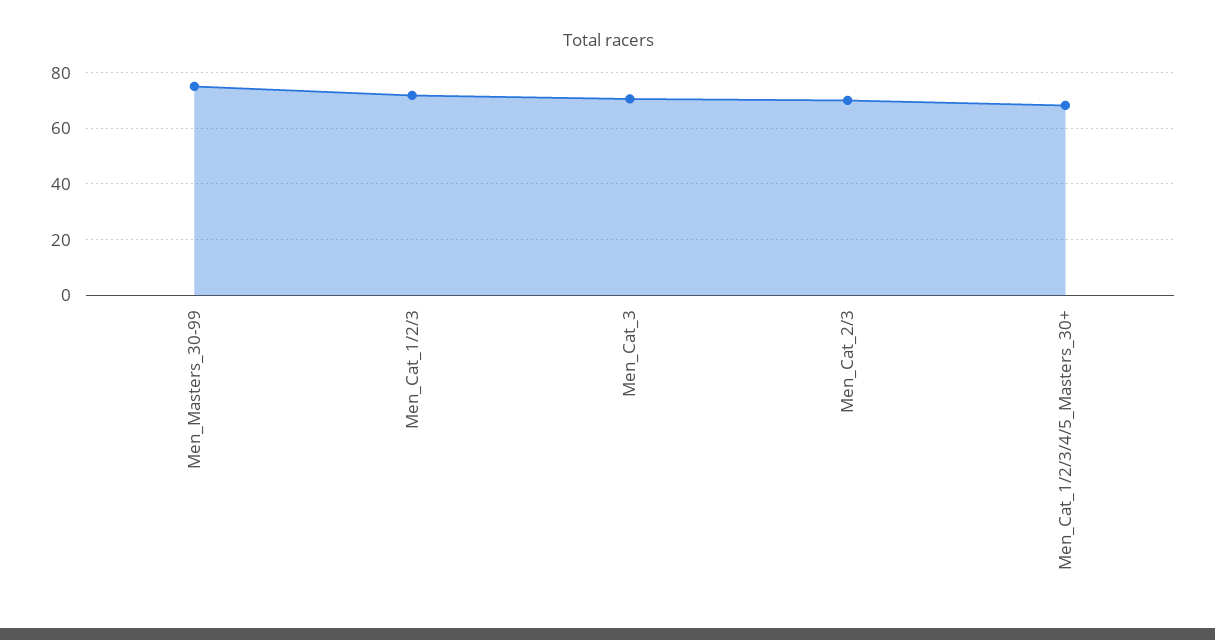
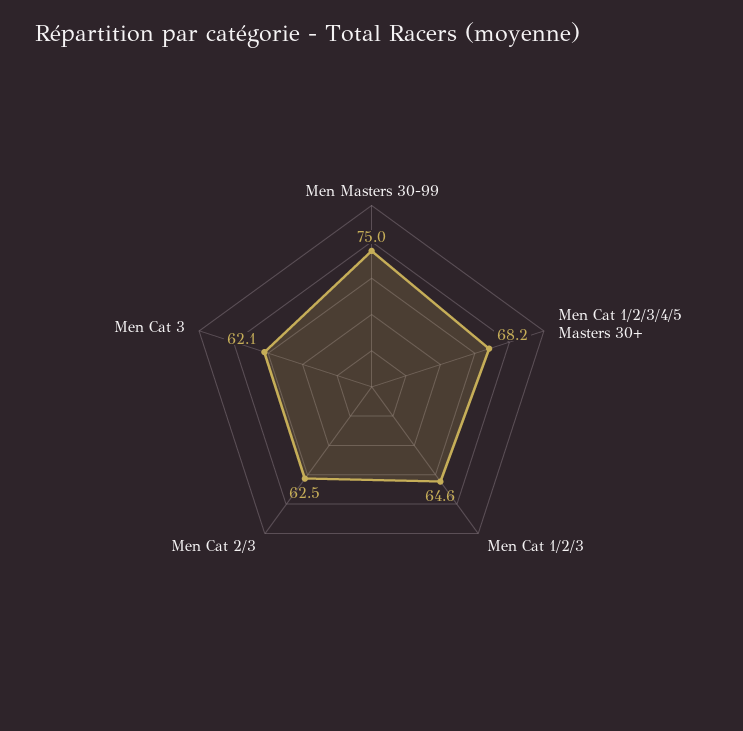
  {
    "Men_Masters_30-99": 75,
-   "Men_Cat_1/2/3": 72.5,
+   "Men_Cat_1/2/3": 64.6,
-   "Men_Cat_3": 70,
+   "Men_Cat_3": 62.1,
-   "Men_Cat_2/3": 70,
+   "Men_Cat_2/3": 62.5,
    "Men_Cat_1/2/3/4/5_Masters_30+": 68.2
  }

